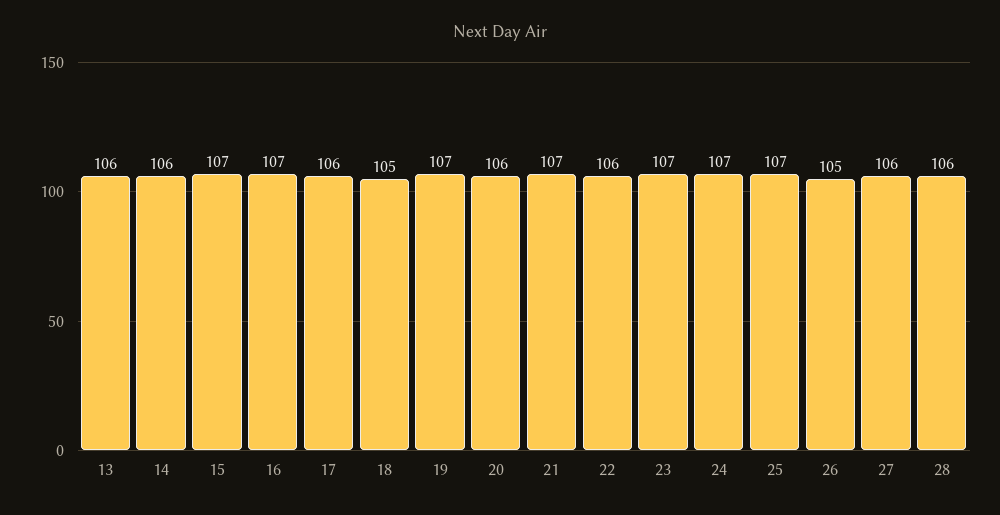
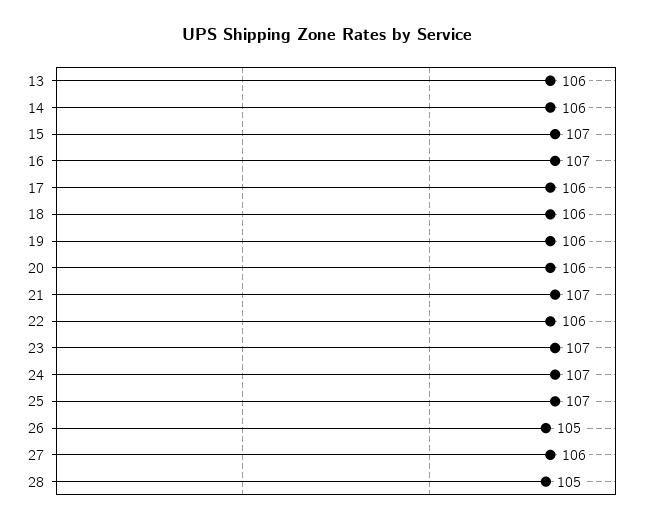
  {
    "13": 106,
    "14": 106,
    "15": 107,
    "16": 107,
    "17": 106,
-   "18": 105,
+   "18": 106,
-   "19": 107,
+   "19": 106,
    "20": 106,
    "21": 107,
    "22": 106,
    "23": 107,
    "24": 107,
    "25": 107,
    "26": 105,
    "27": 106,
-   "28": 106
+   "28": 105
  }

